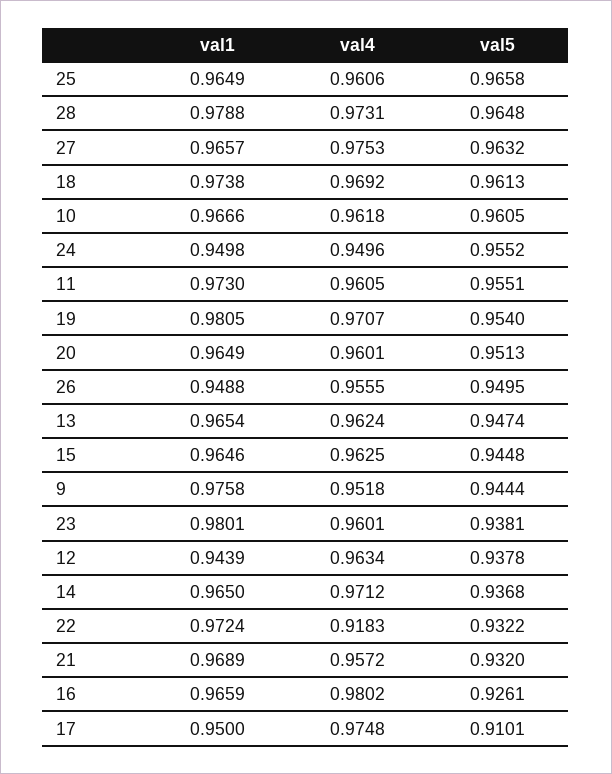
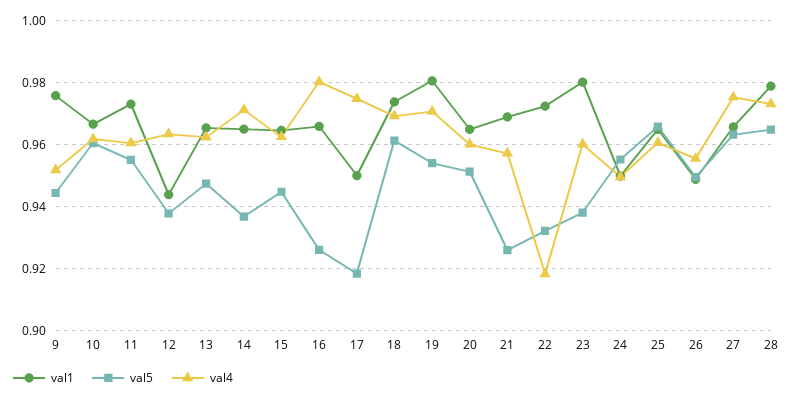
  {
    "val1": {
      "25": 0.9649,
      "28": 0.9788,
      "27": 0.9657,
      "18": 0.9738,
      "10": 0.9666,
      "24": 0.9498,
      "11": 0.973,
      "19": 0.9805,
      "20": 0.9649,
      "26": 0.9488,
      "13": 0.9654,
      "15": 0.9646,
      "9": 0.9758,
      "23": 0.9801,
      "12": 0.9439,
      "14": 0.965,
      "22": 0.9724,
      "21": 0.9689,
      "16": 0.9659,
      "17": 0.95
    },
    "val4": {
      "25": 0.9606,
      "28": 0.9731,
      "27": 0.9753,
      "18": 0.9692,
      "10": 0.9618,
      "24": 0.9496,
      "11": 0.9605,
      "19": 0.9707,
      "20": 0.9601,
      "26": 0.9555,
      "13": 0.9624,
      "15": 0.9625,
      "9": 0.9518,
      "23": 0.9601,
      "12": 0.9634,
      "14": 0.9712,
      "22": 0.9183,
      "21": 0.9572,
      "16": 0.9802,
      "17": 0.9748
    },
    "val5": {
      "25": 0.9658,
      "28": 0.9648,
      "27": 0.9632,
      "18": 0.9613,
      "10": 0.9605,
      "24": 0.9552,
      "11": 0.9551,
      "19": 0.954,
      "20": 0.9513,
      "26": 0.9495,
      "13": 0.9474,
      "15": 0.9448,
      "9": 0.9444,
      "23": 0.9381,
      "12": 0.9378,
      "14": 0.9368,
      "22": 0.9322,
-     "21": 0.932,
+     "21": 0.926,
      "16": 0.9261,
-     "17": 0.9101
+     "17": 0.918
    }
  }

